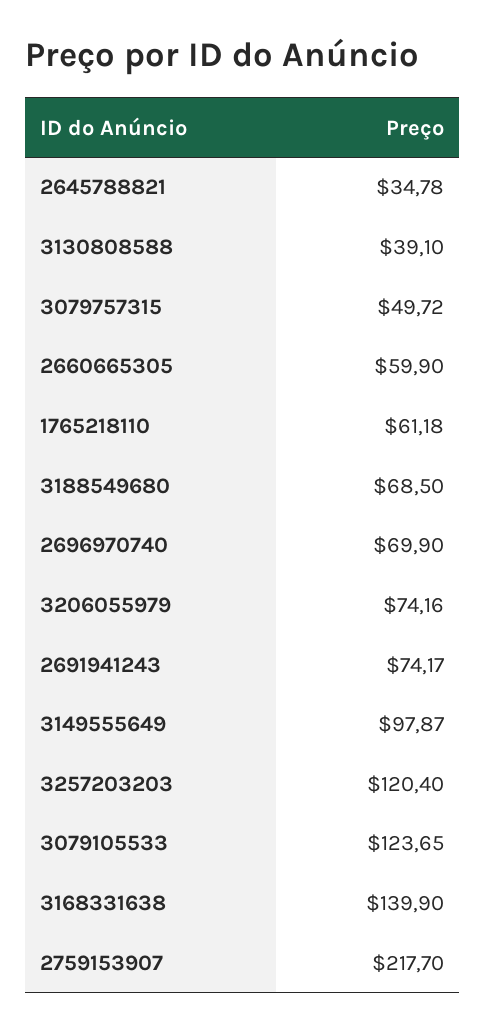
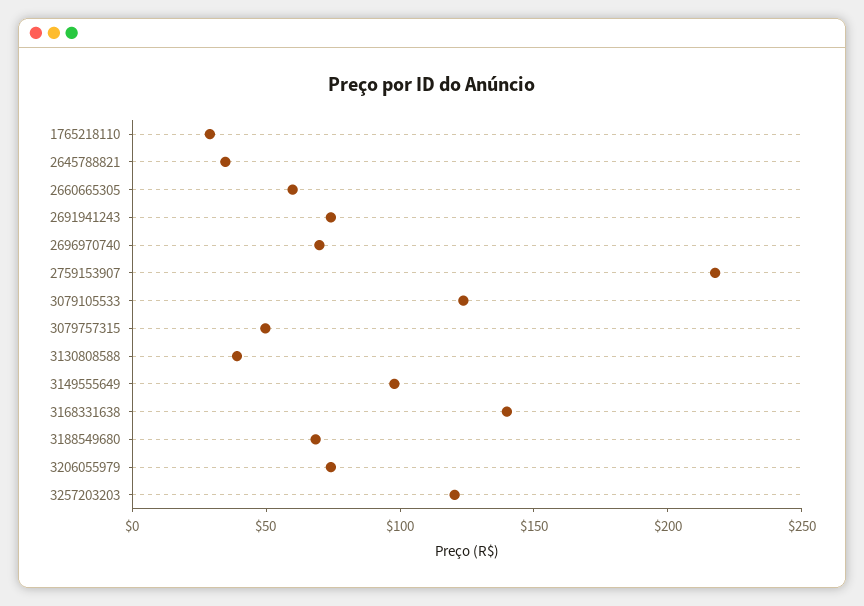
  {
    "2645788821": 34.78,
    "3130808588": 39.1,
    "3079757315": 49.72,
    "2660665305": 59.9,
-   "1765218110": 61.18,
+   "1765218110": 30,
    "3188549680": 68.5,
    "2696970740": 69.9,
    "3206055979": 74.16,
    "2691941243": 74.17,
    "3149555649": 97.87,
    "3257203203": 120.4,
    "3079105533": 123.65,
    "3168331638": 139.9,
    "2759153907": 217.7
  }

